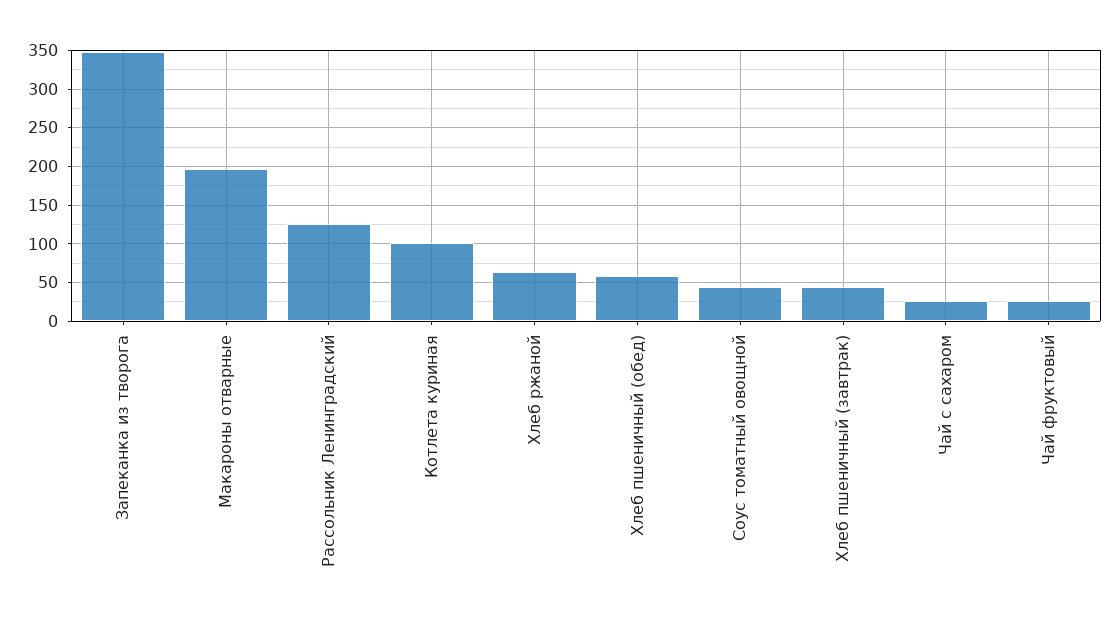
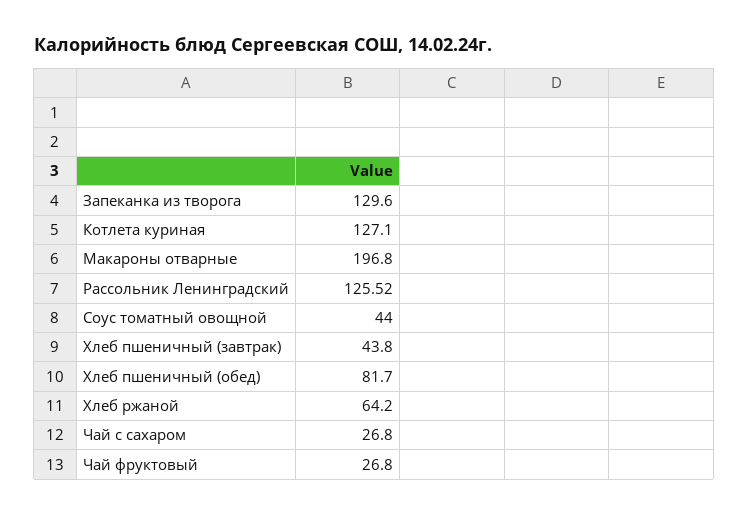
  {
-   "Запеканка из творога": 350,
+   "Запеканка из творога": 129.6,
    "Макароны отварные": 196.8,
    "Рассольник Ленинградский": 125.52,
-   "Котлета куриная": 100,
+   "Котлета куриная": 127.1,
    "Хлеб ржаной": 64.2,
-   "Хлеб пшеничный (обед)": 60,
+   "Хлеб пшеничный (обед)": 81.7,
    "Соус томатный овощной": 44,
    "Хлеб пшеничный (завтрак)": 43.8,
    "Чай с сахаром": 26.8,
    "Чай фруктовый": 26.8
  }

